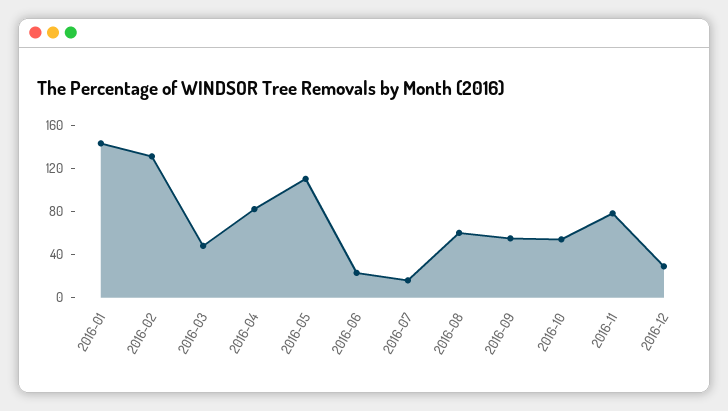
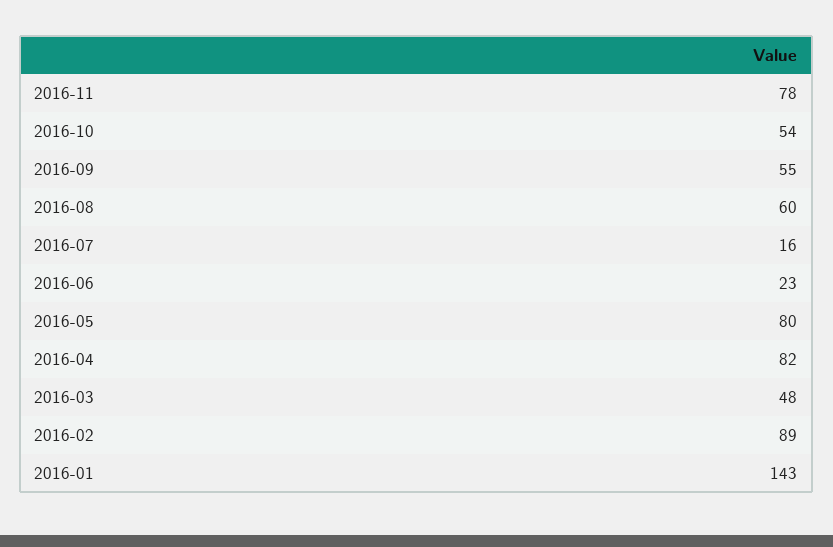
  {
    "2016-01": 143,
-   "2016-02": 130,
+   "2016-02": 89,
    "2016-03": 48,
    "2016-04": 82,
-   "2016-05": 110,
+   "2016-05": 80,
    "2016-06": 23,
    "2016-07": 16,
    "2016-08": 60,
    "2016-09": 55,
    "2016-10": 54,
-   "2016-11": 78,
+   "2016-11": 78
-   "2016-12": 30
  }

